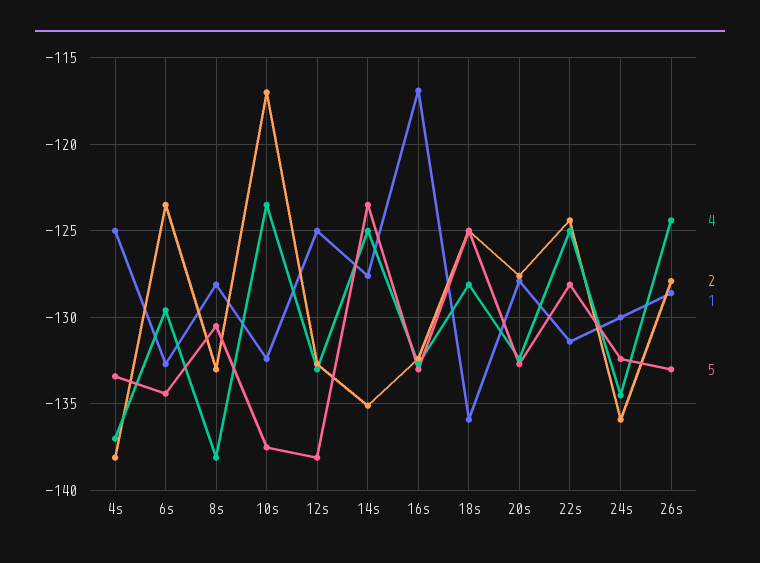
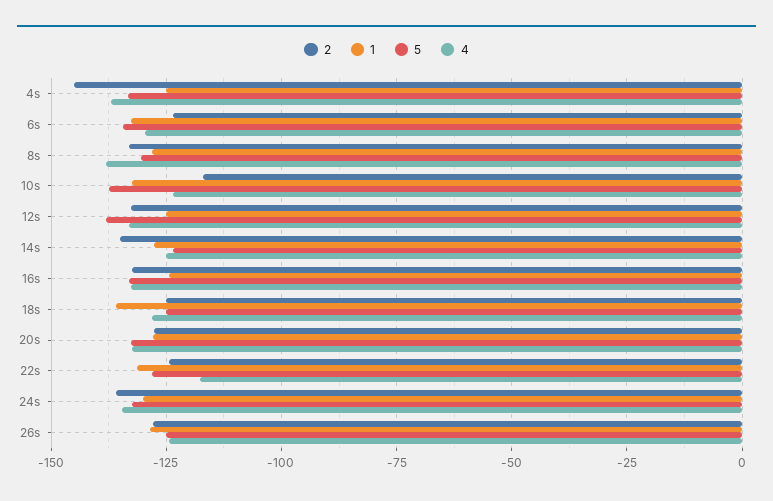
  {
    "4": {
      "4s": -137,
      "6s": -129.5,
      "8s": -138,
      "10s": -123.5,
      "12s": -133,
      "14s": -125,
      "16s": -132.5,
      "18s": -128,
      "20s": -132.5,
-     "22s": -125,
+     "22s": -117.5,
      "24s": -134.5,
      "26s": -124.5
    },
    "2": {
-     "4s": -138,
+     "4s": -145,
      "6s": -123.5,
      "8s": -133,
      "10s": -117,
      "12s": -132.5,
      "14s": -135,
      "16s": -132.5,
      "18s": -125,
      "20s": -127.5,
      "22s": -124.5,
      "24s": -136,
      "26s": -128
    },
    "1": {
      "4s": -125,
      "6s": -132.5,
      "8s": -128,
      "10s": -132.5,
      "12s": -125,
      "14s": -127.5,
-     "16s": -117,
+     "16s": -125,
      "18s": -136,
      "20s": -128,
      "22s": -131.5,
      "24s": -130,
      "26s": -128.5
    },
    "5": {
      "4s": -133.5,
      "6s": -134.5,
      "8s": -130.5,
      "10s": -137.5,
      "12s": -138,
      "14s": -123.5,
      "16s": -133,
      "18s": -125,
      "20s": -132.5,
      "22s": -128,
      "24s": -132.5,
-     "26s": -133
+     "26s": -125
    }
  }

